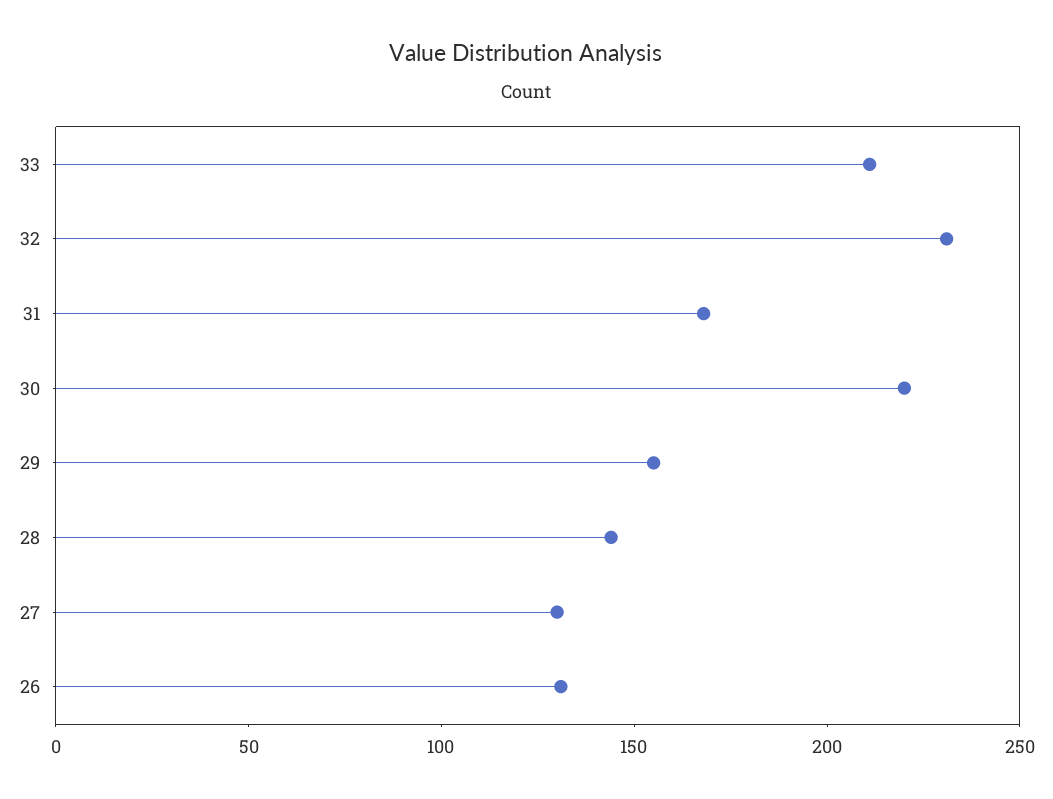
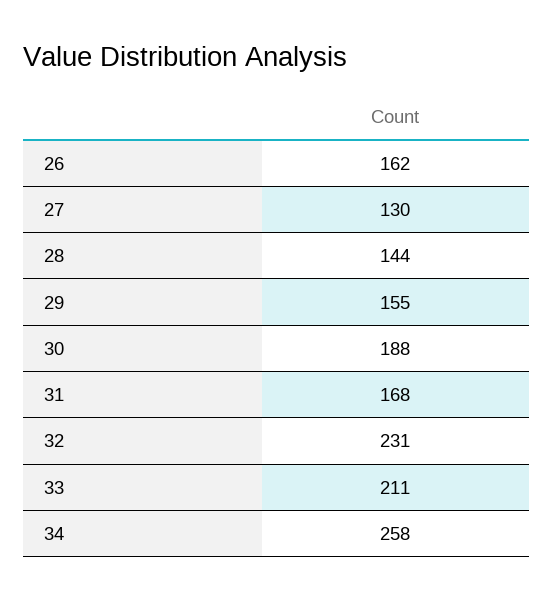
  {
    "33": 211,
    "32": 231,
    "31": 168,
-   "30": 220,
+   "30": 188,
    "29": 155,
    "28": 144,
    "27": 130,
-   "26": 130
+   "26": 162,
+   "34": 258
  }

